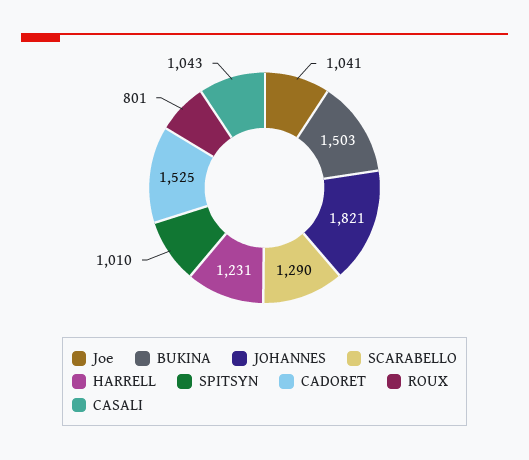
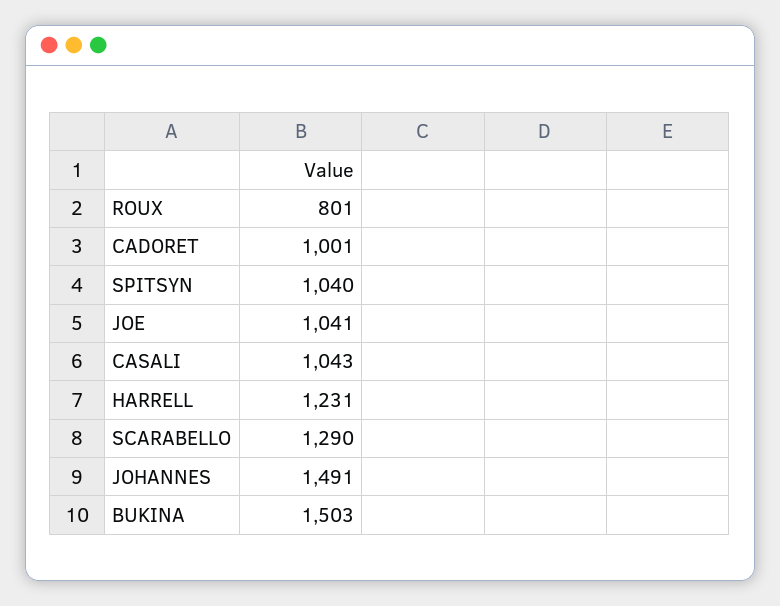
  {
    "Joe": 1041,
    "BUKINA": 1503,
-   "JOHANNES": 1821,
+   "JOHANNES": 1491,
    "SCARABELLO": 1290,
    "HARRELL": 1231,
-   "SPITSYN": 1010,
+   "SPITSYN": 1040,
-   "CADORET": 1525,
+   "CADORET": 1001,
    "ROUX": 801,
    "CASALI": 1043
  }

